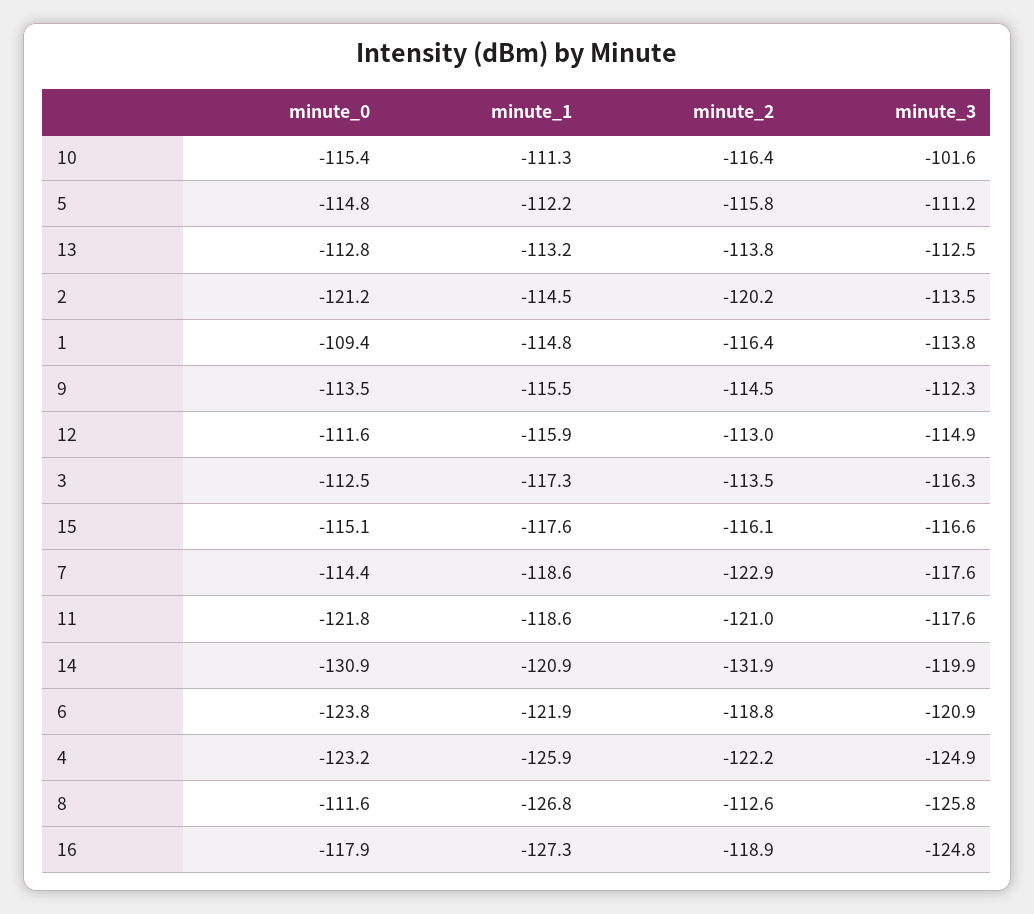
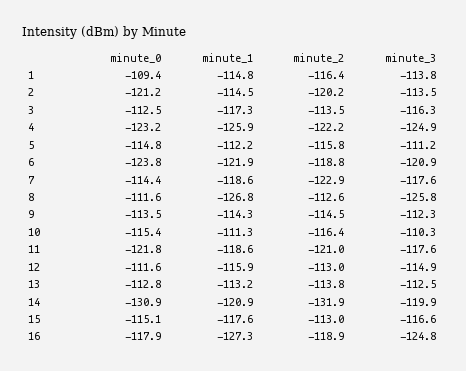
  {
    "minute_0": {
      "10": -115.4,
      "5": -114.8,
      "13": -112.8,
      "2": -121.2,
      "1": -109.4,
      "9": -113.5,
      "12": -111.6,
      "3": -112.5,
      "15": -115.1,
      "7": -114.4,
      "11": -121.8,
      "14": -130.9,
      "6": -123.8,
      "4": -123.2,
      "8": -111.6,
      "16": -117.9
    },
    "minute_1": {
      "10": -111.3,
      "5": -112.2,
      "13": -113.2,
      "2": -114.5,
      "1": -114.8,
-     "9": -115.5,
+     "9": -114.3,
      "12": -115.9,
      "3": -117.3,
      "15": -117.6,
      "7": -118.6,
      "11": -118.6,
      "14": -120.9,
      "6": -121.9,
      "4": -125.9,
      "8": -126.8,
      "16": -127.3
    },
    "minute_2": {
      "10": -116.4,
      "5": -115.8,
      "13": -113.8,
      "2": -120.2,
      "1": -116.4,
      "9": -114.5,
      "12": -113,
      "3": -113.5,
-     "15": -116.1,
+     "15": -113,
      "7": -122.9,
      "11": -121,
      "14": -131.9,
      "6": -118.8,
      "4": -122.2,
      "8": -112.6,
      "16": -118.9
    },
    "minute_3": {
-     "10": -101.6,
+     "10": -110.3,
      "5": -111.2,
      "13": -112.5,
      "2": -113.5,
      "1": -113.8,
      "9": -112.3,
      "12": -114.9,
      "3": -116.3,
      "15": -116.6,
      "7": -117.6,
      "11": -117.6,
      "14": -119.9,
      "6": -120.9,
      "4": -124.9,
      "8": -125.8,
      "16": -124.8
    }
  }

